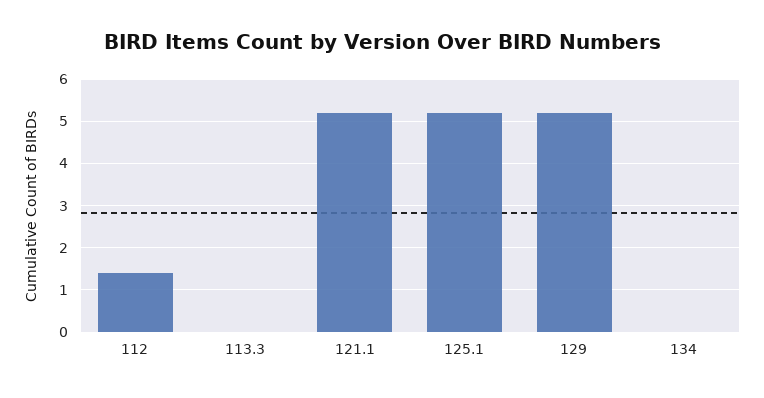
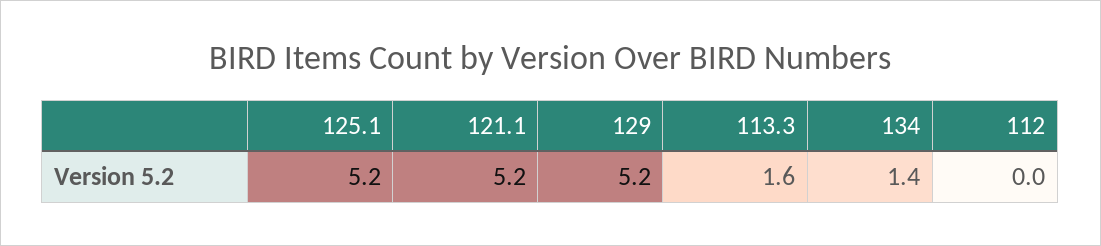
  {
-   "112": 1.5,
+   "112": 0,
-   "113.3": 0,
+   "113.3": 1.6,
    "121.1": 5.2,
    "125.1": 5.2,
    "129": 5.2,
-   "134": 0
+   "134": 1.4
  }

